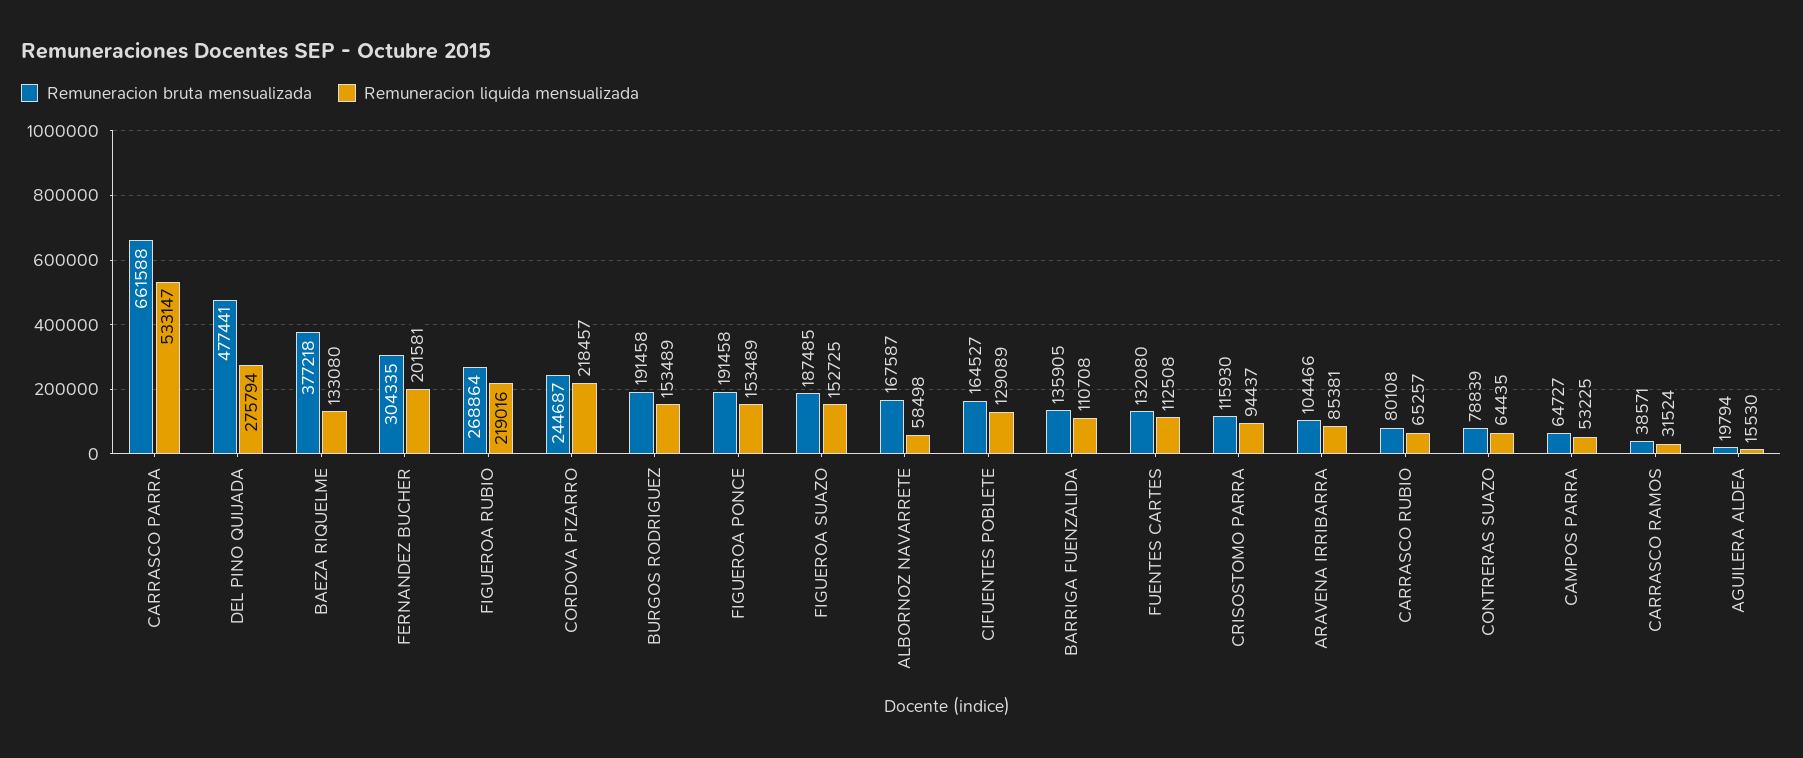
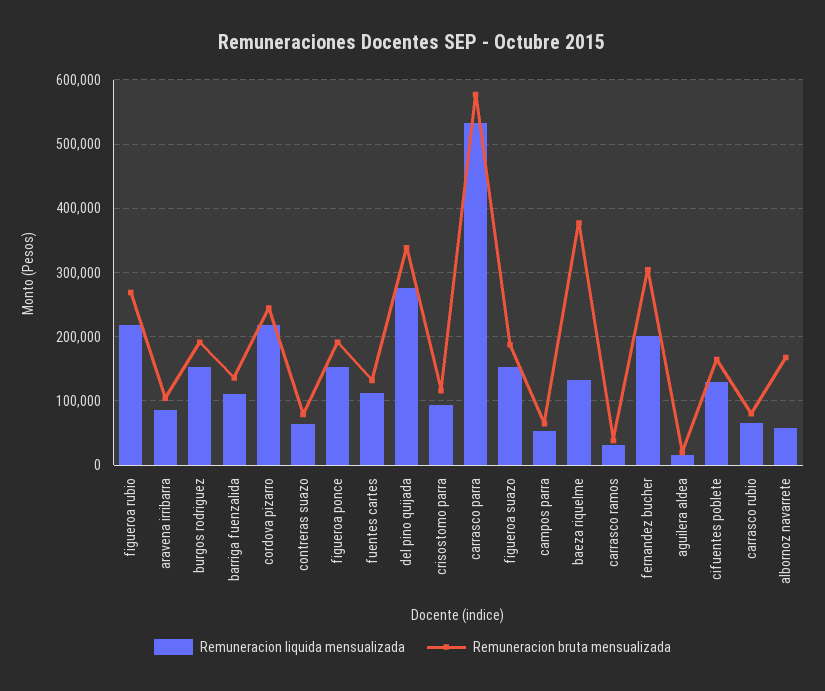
  {
    "Remuneracion bruta mensualizada": {
-     "CARRASCO PARRA": 661588,
+     "CARRASCO PARRA": 580000,
-     "DEL PINO QUIJADA": 477441,
+     "DEL PINO QUIJADA": 340000,
      "BAEZA RIQUELME": 377218,
      "FERNANDEZ BUCHER": 304335,
      "FIGUEROA RUBIO": 268864,
      "CORDOVA PIZARRO": 244687,
      "BURGOS RODRIGUEZ": 191458,
      "FIGUEROA PONCE": 191458,
      "FIGUEROA SUAZO": 187485,
      "ALBORNOZ NAVARRETE": 167587,
      "CIFUENTES POBLETE": 164527,
      "BARRIGA FUENZALIDA": 135905,
      "FUENTES CARTES": 132080,
      "CRISOSTOMO PARRA": 115930,
      "ARAVENA IRRIBARRA": 104466,
      "CARRASCO RUBIO": 80108,
      "CONTRERAS SUAZO": 78839,
      "CAMPOS PARRA": 64727,
      "CARRASCO RAMOS": 38571,
      "AGUILERA ALDEA": 19794
    },
    "Remuneracion liquida mensualizada": {
      "CARRASCO PARRA": 533147,
      "DEL PINO QUIJADA": 275794,
      "BAEZA RIQUELME": 133080,
      "FERNANDEZ BUCHER": 201581,
      "FIGUEROA RUBIO": 219016,
      "CORDOVA PIZARRO": 218457,
      "BURGOS RODRIGUEZ": 153489,
      "FIGUEROA PONCE": 153489,
      "FIGUEROA SUAZO": 152725,
      "ALBORNOZ NAVARRETE": 58498,
      "CIFUENTES POBLETE": 129089,
      "BARRIGA FUENZALIDA": 110708,
      "FUENTES CARTES": 112508,
      "CRISOSTOMO PARRA": 94437,
      "ARAVENA IRRIBARRA": 85381,
      "CARRASCO RUBIO": 65257,
      "CONTRERAS SUAZO": 64435,
      "CAMPOS PARRA": 53225,
      "CARRASCO RAMOS": 31524,
      "AGUILERA ALDEA": 15530
    }
  }

